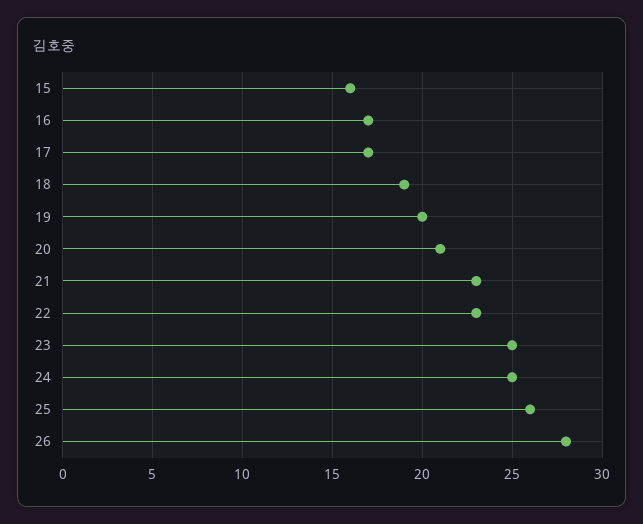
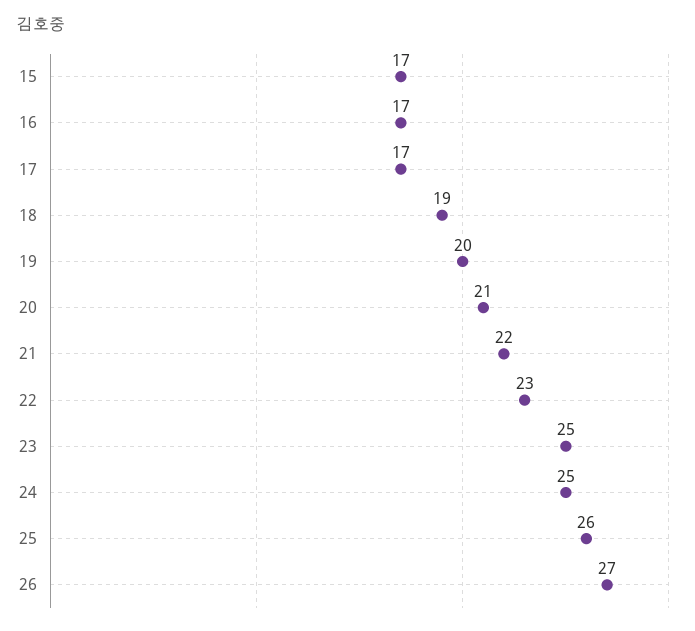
  {
-   "15": 16,
+   "15": 17,
    "16": 17,
    "17": 17,
    "18": 19,
    "19": 20,
    "20": 21,
-   "21": 23,
+   "21": 22,
    "22": 23,
    "23": 25,
    "24": 25,
    "25": 26,
-   "26": 28
+   "26": 27
  }

